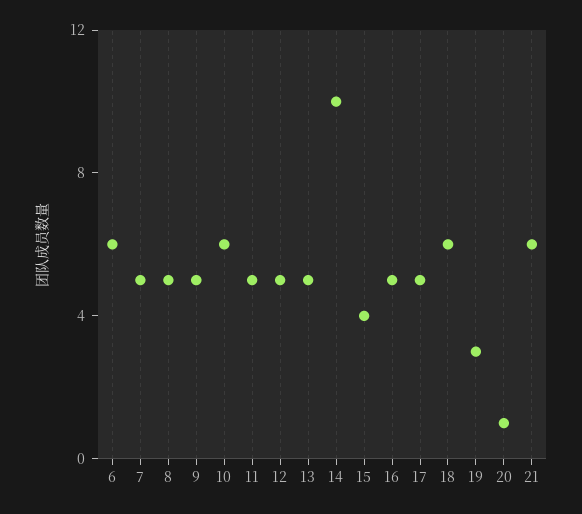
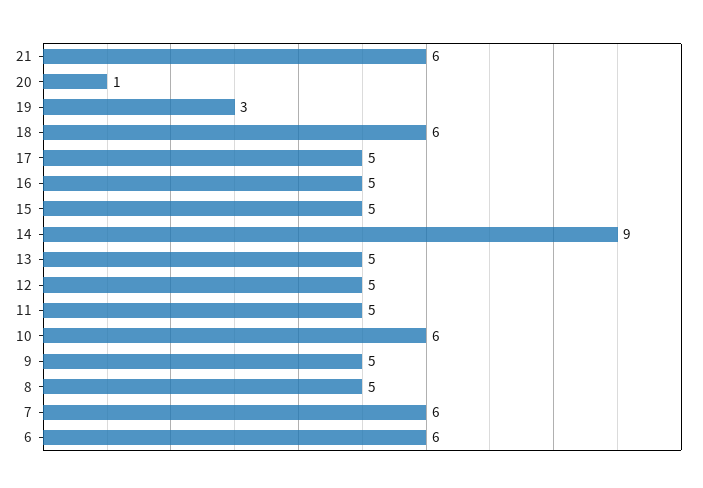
  {
    "6": 6,
-   "7": 5,
+   "7": 6,
    "8": 5,
    "9": 5,
    "10": 6,
    "11": 5,
    "12": 5,
    "13": 5,
-   "14": 10,
+   "14": 9,
-   "15": 4,
+   "15": 5,
    "16": 5,
    "17": 5,
    "18": 6,
    "19": 3,
    "20": 1,
    "21": 6
  }

